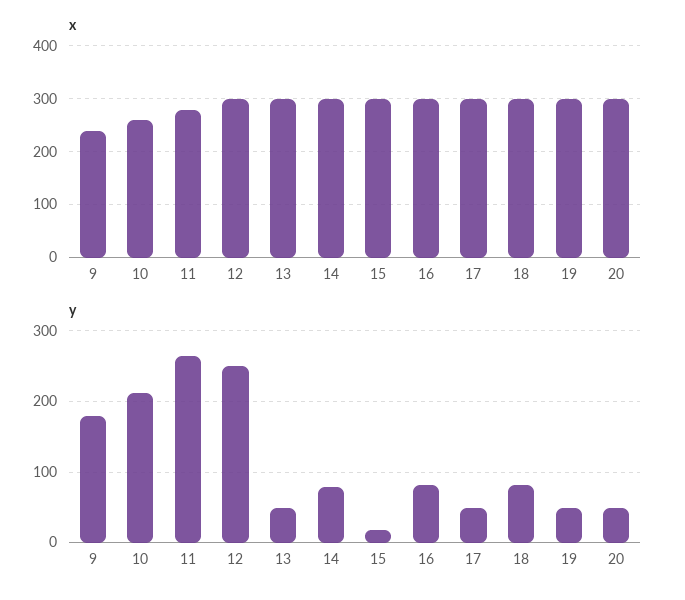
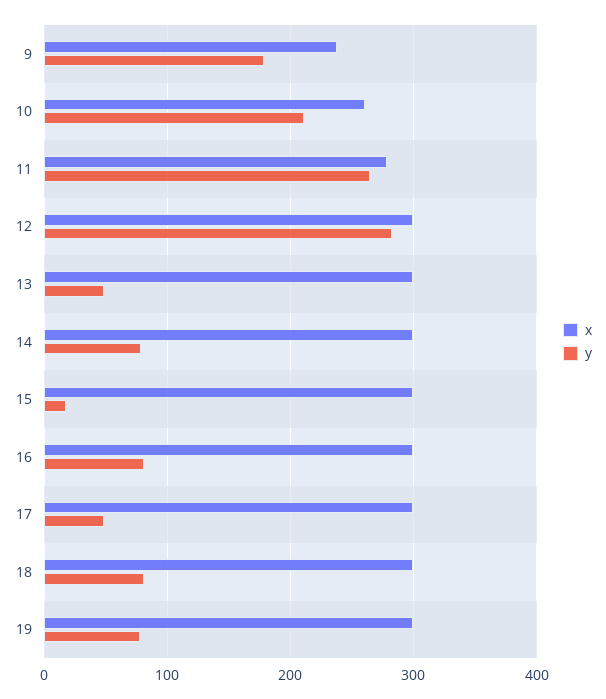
  {
    "x": {
      "9": 240,
      "10": 260,
      "11": 280,
      "12": 300,
      "13": 300,
      "14": 300,
      "15": 300,
      "16": 300,
      "17": 300,
      "18": 300,
-     "19": 300,
+     "19": 300
-     "20": 300
    },
    "y": {
      "9": 180,
      "10": 210,
      "11": 260,
-     "12": 250,
+     "12": 280,
      "13": 50,
      "14": 80,
      "15": 20,
      "16": 80,
      "17": 50,
      "18": 80,
-     "19": 50,
+     "19": 80
-     "20": 50
    }
  }

